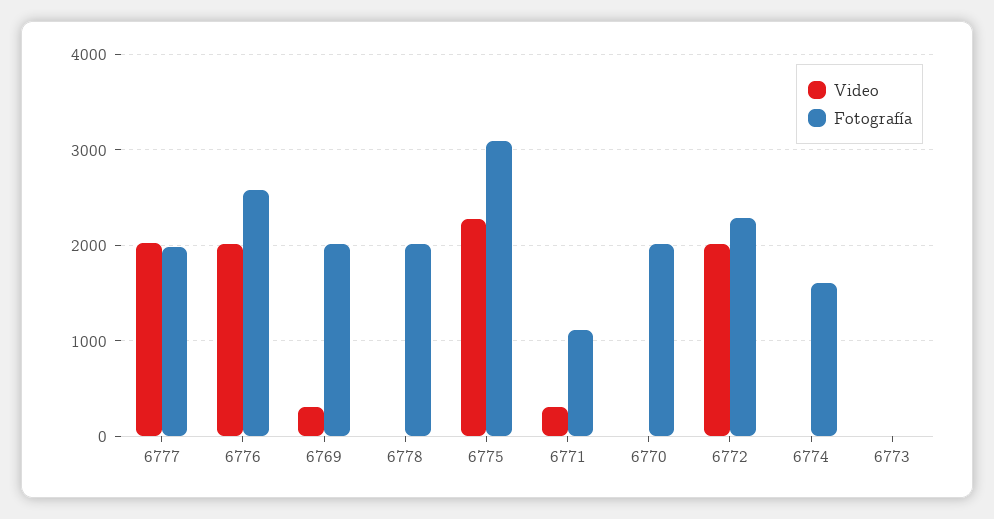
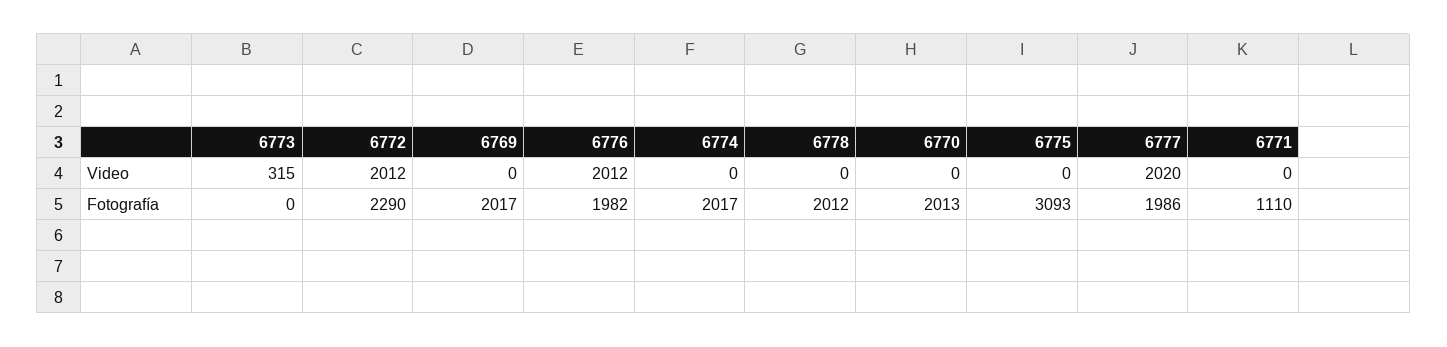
  {
    "Video": {
      "6777": 2020,
      "6776": 2012,
-     "6769": 300,
+     "6769": 0,
      "6778": 0,
-     "6775": 2300,
+     "6775": 0,
-     "6771": 300,
+     "6771": 0,
      "6770": 0,
      "6772": 2012,
      "6774": 0,
-     "6773": 0
+     "6773": 315
    },
    "Fotografía": {
      "6777": 1986,
-     "6776": 2600,
+     "6776": 1982,
      "6769": 2017,
      "6778": 2012,
      "6775": 3093,
      "6771": 1110,
      "6770": 2013,
      "6772": 2290,
-     "6774": 1600,
+     "6774": 2017,
      "6773": 0
    }
  }

